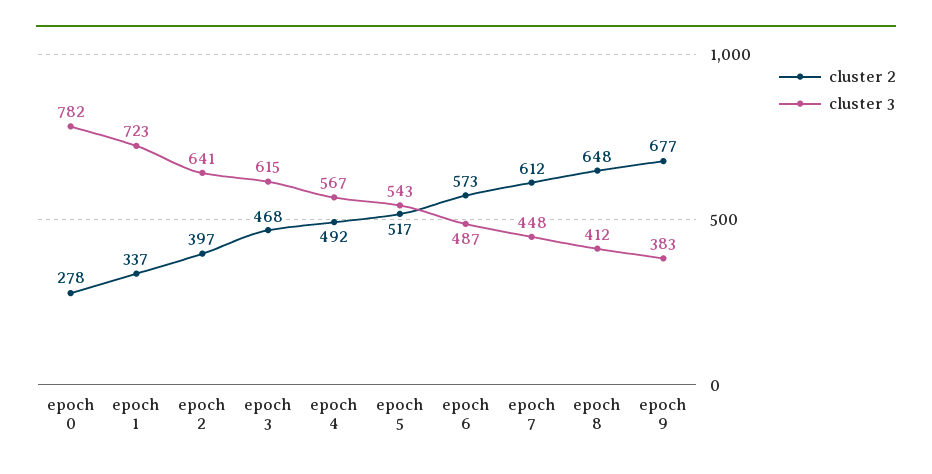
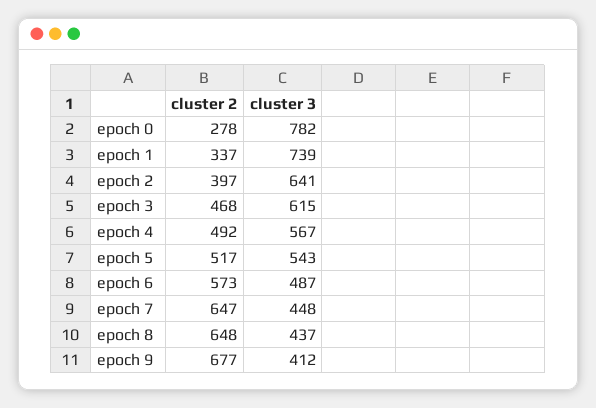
  {
    "cluster 2": {
      "epoch 0": 278,
      "epoch 1": 337,
      "epoch 2": 397,
      "epoch 3": 468,
      "epoch 4": 492,
      "epoch 5": 517,
      "epoch 6": 573,
-     "epoch 7": 612,
+     "epoch 7": 647,
      "epoch 8": 648,
      "epoch 9": 677
    },
    "cluster 3": {
      "epoch 0": 782,
-     "epoch 1": 723,
+     "epoch 1": 739,
      "epoch 2": 641,
      "epoch 3": 615,
      "epoch 4": 567,
      "epoch 5": 543,
      "epoch 6": 487,
      "epoch 7": 448,
-     "epoch 8": 412,
+     "epoch 8": 437,
-     "epoch 9": 383
+     "epoch 9": 412
    }
  }

